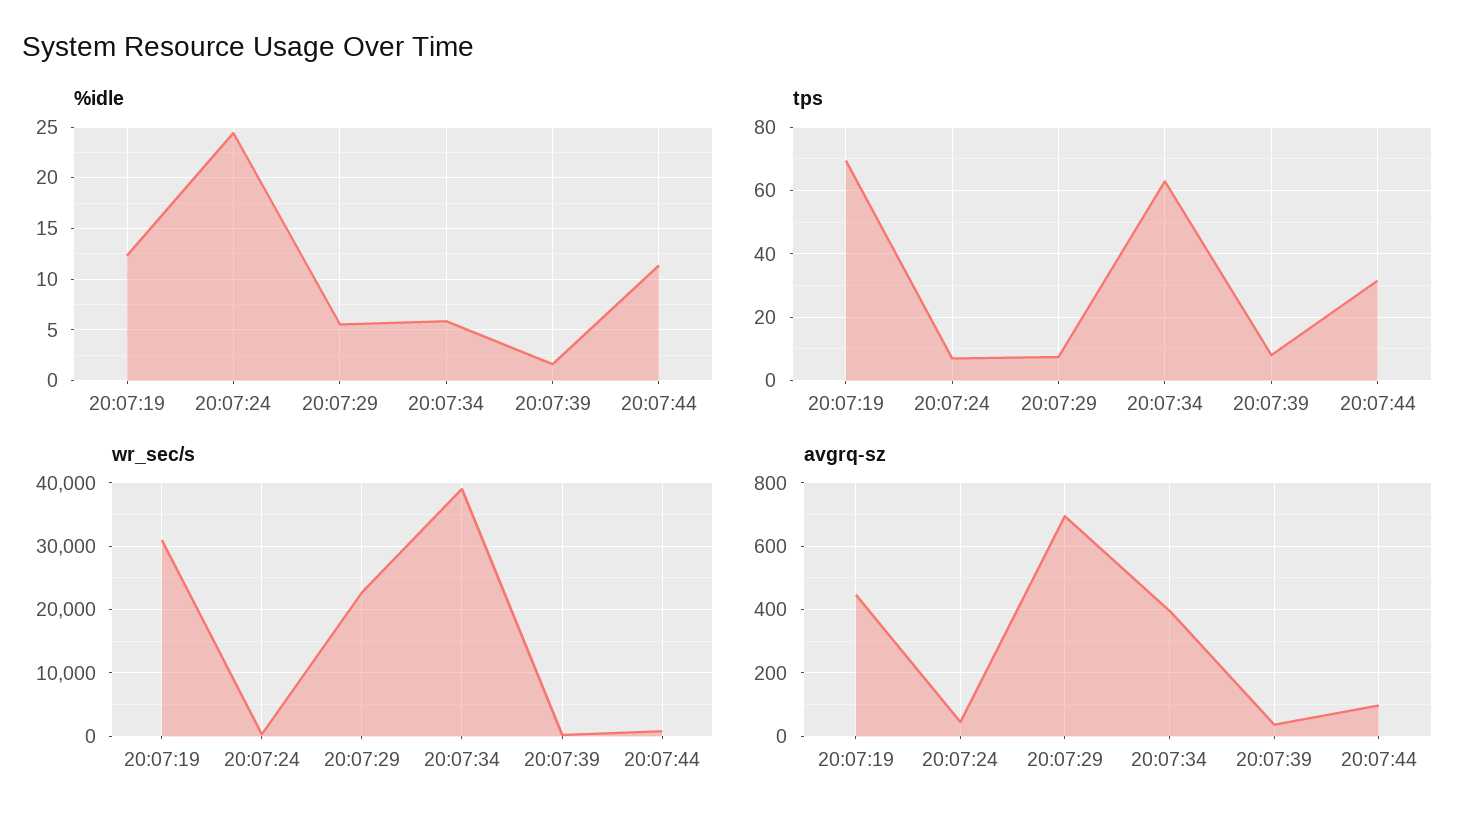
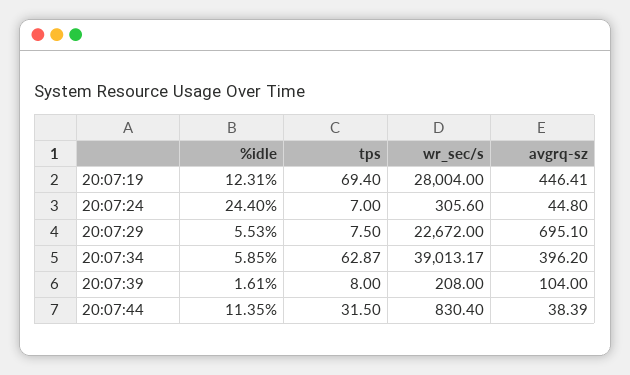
  {
    "%idle": {
      "20:07:19": 12.31,
      "20:07:24": 24.4,
      "20:07:29": 5.53,
      "20:07:34": 5.85,
      "20:07:39": 1.61,
      "20:07:44": 11.35
    },
    "tps": {
      "20:07:19": 69.4,
      "20:07:24": 7,
      "20:07:29": 7.5,
      "20:07:34": 62.87,
      "20:07:39": 8,
      "20:07:44": 31.5
    },
    "wr_sec/s": {
-     "20:07:19": 31000,
+     "20:07:19": 28004,
      "20:07:24": 305.6,
      "20:07:29": 22672,
      "20:07:34": 39013.17,
      "20:07:39": 208,
      "20:07:44": 830.4
    },
    "avgrq-sz": {
      "20:07:19": 446.41,
      "20:07:24": 44.8,
      "20:07:29": 695.1,
      "20:07:34": 396.2,
-     "20:07:39": 40,
+     "20:07:39": 104,
-     "20:07:44": 100
+     "20:07:44": 38.39
    }
  }

